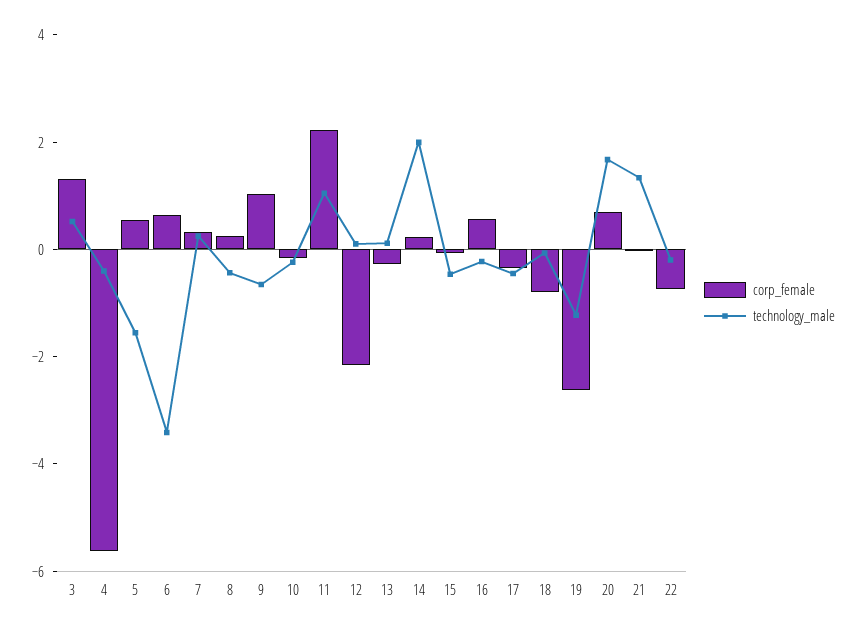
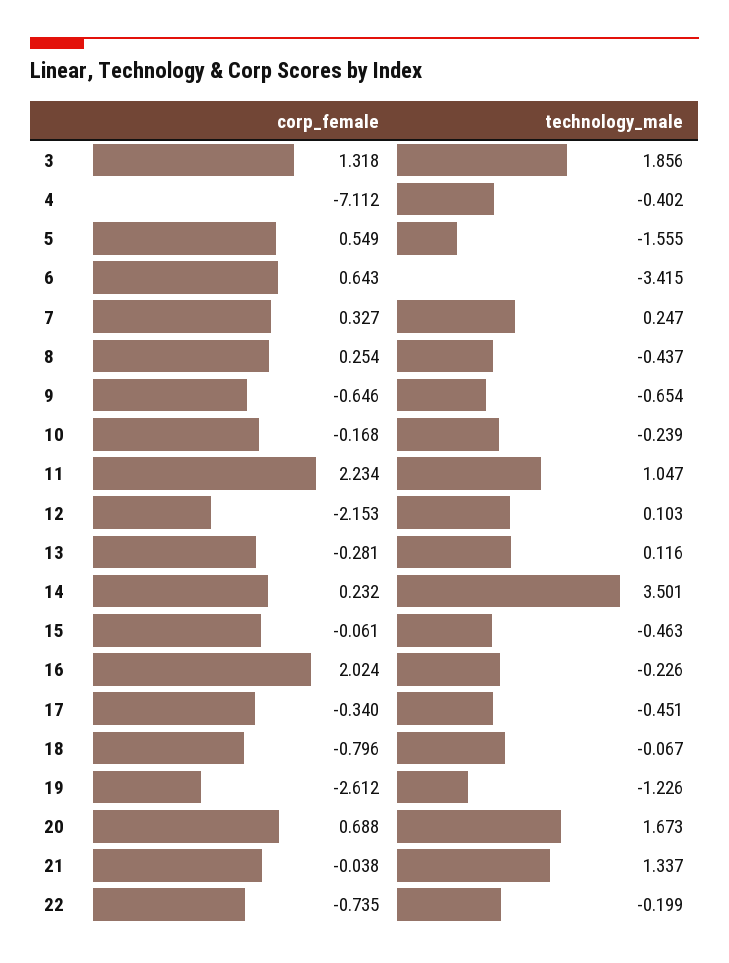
  {
    "corp_female": {
      "3": 1.318,
-     "4": -5.5,
+     "4": -7.112,
      "5": 0.549,
      "6": 0.643,
      "7": 0.327,
      "8": 0.254,
-     "9": 1,
+     "9": -0.646,
      "10": -0.168,
      "11": 2.234,
      "12": -2.153,
      "13": -0.281,
      "14": 0.232,
      "15": -0.061,
-     "16": 0.5,
+     "16": 2.024,
      "17": -0.34,
      "18": -0.796,
      "19": -2.612,
      "20": 0.688,
      "21": -0.038,
      "22": -0.735
    },
    "technology_male": {
-     "3": 0.5,
+     "3": 1.856,
      "4": -0.402,
      "5": -1.555,
      "6": -3.415,
      "7": 0.247,
      "8": -0.437,
      "9": -0.654,
      "10": -0.239,
      "11": 1.047,
      "12": 0.103,
      "13": 0.116,
-     "14": 2,
+     "14": 3.501,
      "15": -0.463,
      "16": -0.226,
      "17": -0.451,
      "18": -0.067,
      "19": -1.226,
      "20": 1.673,
      "21": 1.337,
      "22": -0.199
    }
  }

